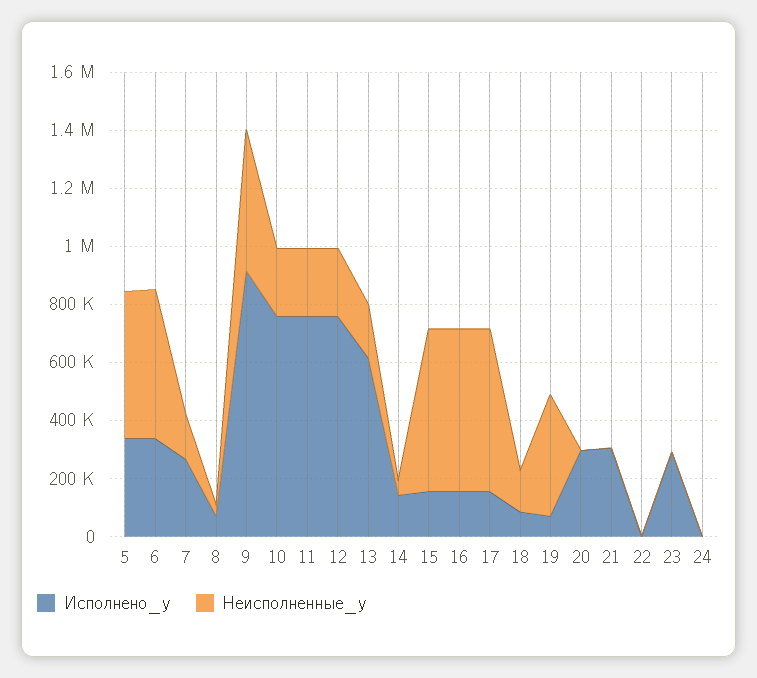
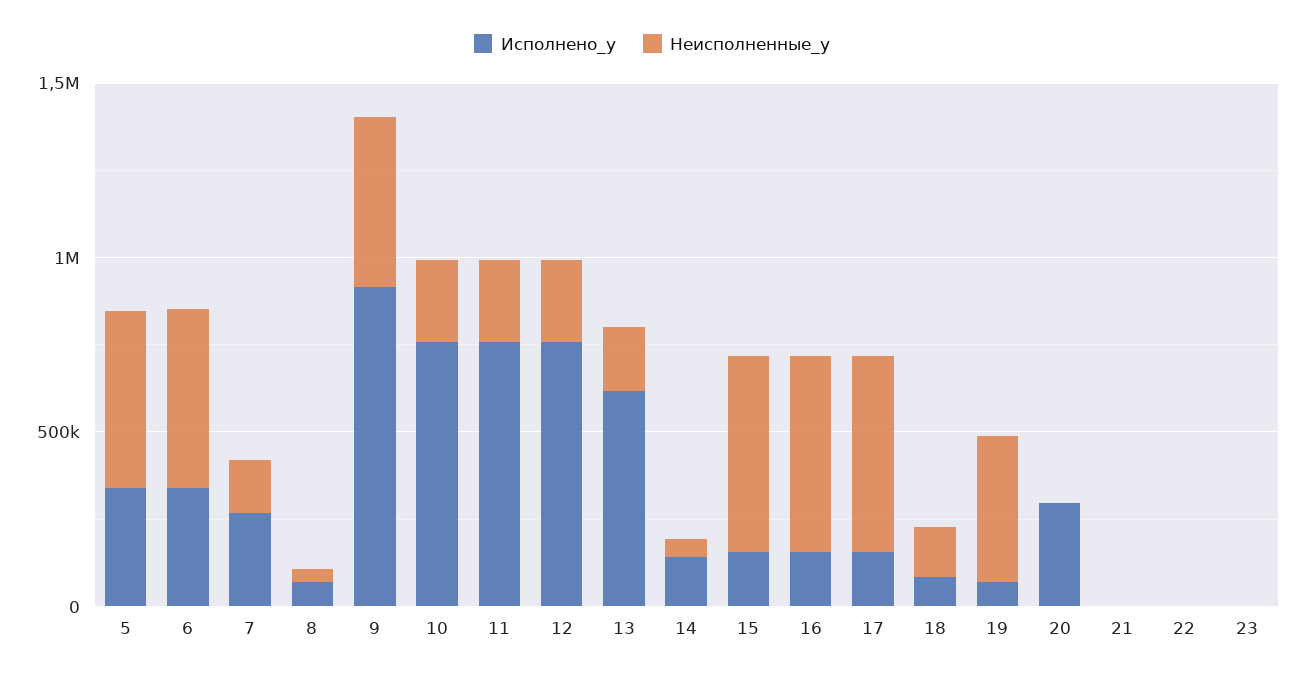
  {
    "Исполнено_y": {
      "5": 350000,
      "6": 350000,
      "7": 250000,
      "8": 50000,
      "9": 900000,
      "10": 750000,
      "11": 750000,
      "12": 750000,
      "13": 600000,
      "14": 150000,
      "15": 150000,
      "16": 150000,
      "17": 150000,
      "18": 100000,
      "19": 50000,
      "20": 300000,
-     "21": 300000,
+     "21": 0,
      "22": 0,
-     "23": 300000,
+     "23": 0
-     "24": 0
    },
    "Неисполненные_y": {
      "5": 500000,
      "6": 500000,
      "7": 150000,
      "8": 50000,
      "9": 500000,
      "10": 250000,
      "11": 250000,
      "12": 250000,
      "13": 200000,
      "14": 50000,
      "15": 550000,
      "16": 550000,
      "17": 550000,
      "18": 150000,
      "19": 400000,
      "20": 0,
      "21": 0,
      "22": 0,
-     "23": 0,
+     "23": 0
-     "24": 0
    }
  }

